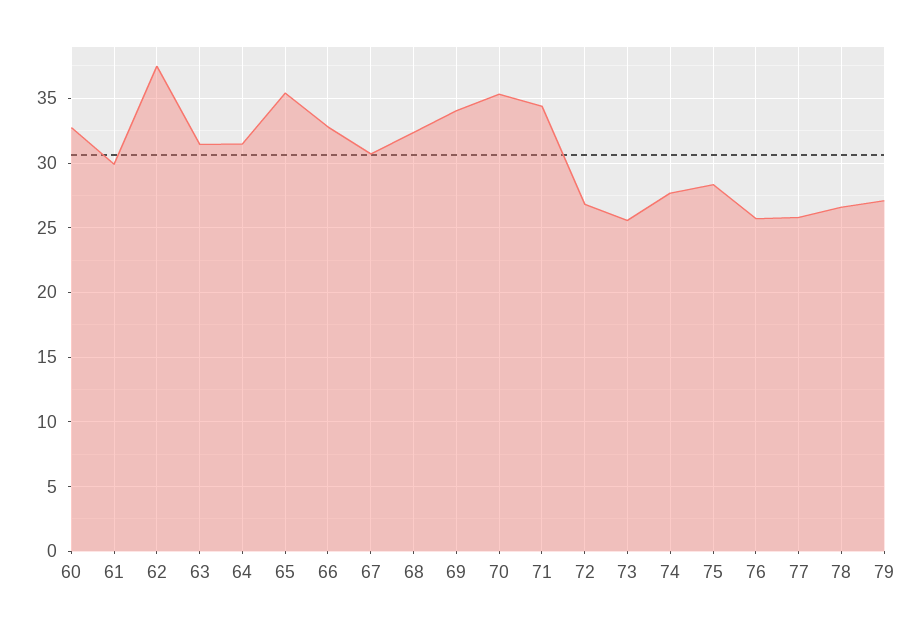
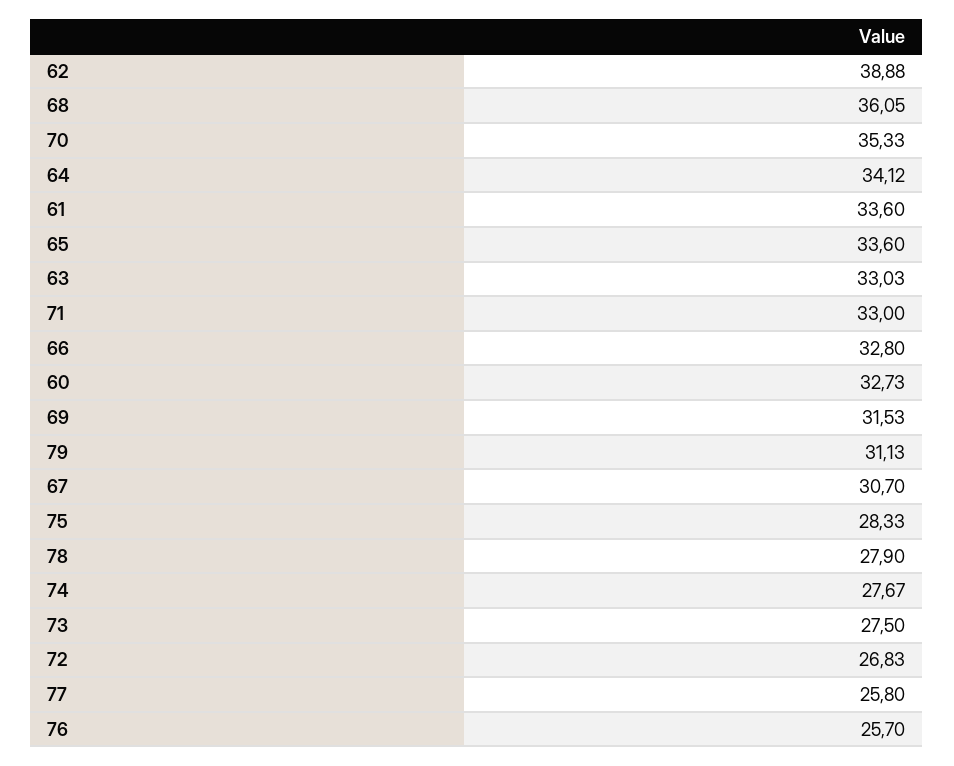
  {
    "60": 32.73,
-   "61": 30,
+   "61": 33.6,
-   "62": 37.5,
+   "62": 38.88,
-   "63": 31.5,
+   "63": 33.03,
-   "64": 31.5,
+   "64": 34.12,
-   "65": 35.5,
+   "65": 33.6,
    "66": 32.8,
    "67": 30.7,
-   "68": 32.5,
+   "68": 36.05,
-   "69": 34,
+   "69": 31.53,
    "70": 35.33,
-   "71": 34.5,
+   "71": 33,
    "72": 26.83,
-   "73": 25.5,
+   "73": 27.5,
    "74": 27.67,
    "75": 28.33,
    "76": 25.7,
    "77": 25.8,
-   "78": 26.5,
+   "78": 27.9,
-   "79": 27
+   "79": 31.13
  }

